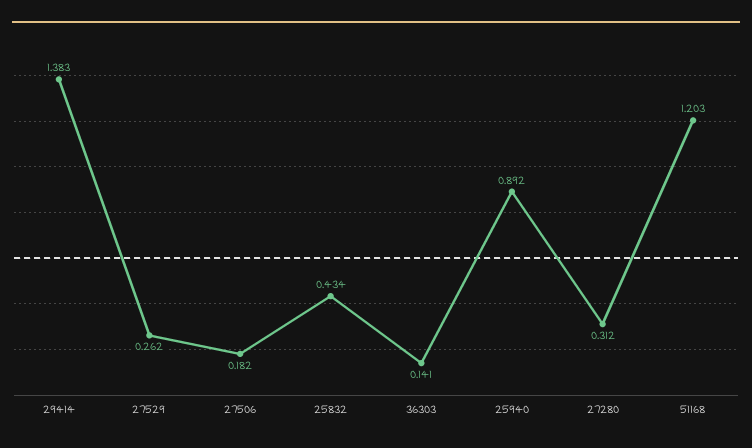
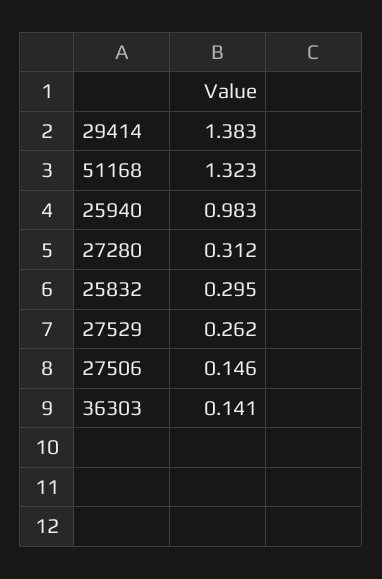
  {
    "29414": 1.383,
    "27529": 0.262,
-   "27506": 0.182,
+   "27506": 0.146,
-   "25832": 0.434,
+   "25832": 0.295,
    "36303": 0.141,
-   "25940": 0.892,
+   "25940": 0.983,
    "27280": 0.312,
-   "51168": 1.203
+   "51168": 1.323
  }

